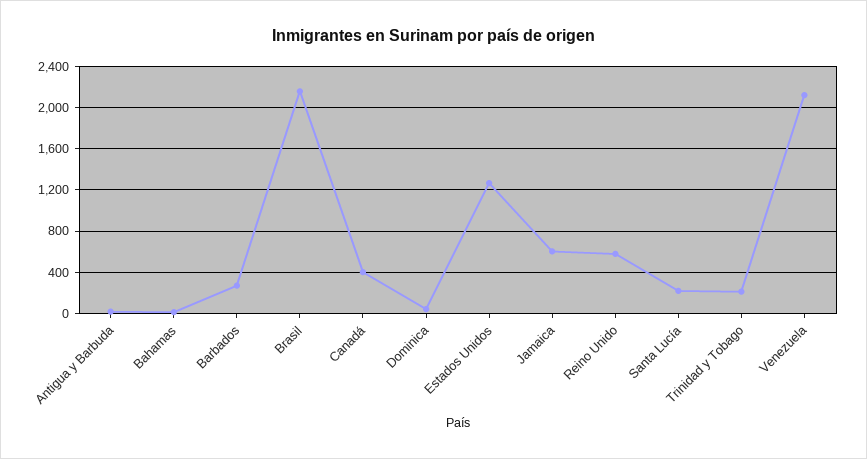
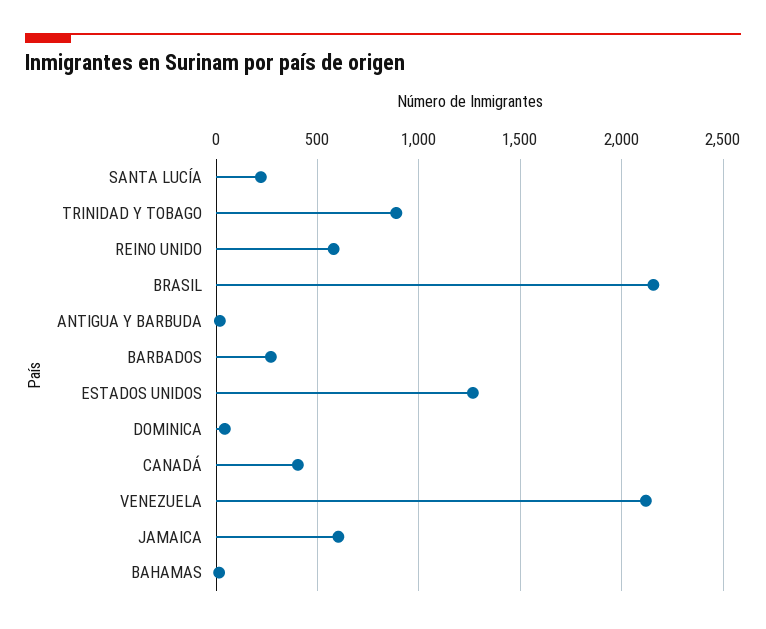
  {
    "Antigua y Barbuda": 0,
    "Bahamas": 0,
    "Barbados": 250,
    "Brasil": 2150,
    "Canadá": 400,
    "Dominica": 50,
    "Estados Unidos": 1250,
    "Jamaica": 600,
    "Reino Unido": 600,
    "Santa Lucía": 200,
-   "Trinidad y Tobago": 200,
+   "Trinidad y Tobago": 900,
    "Venezuela": 2100
  }

